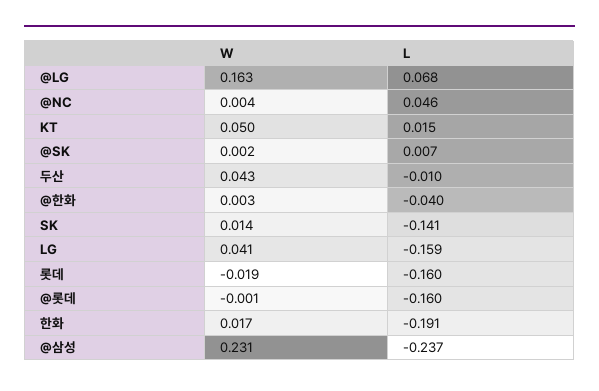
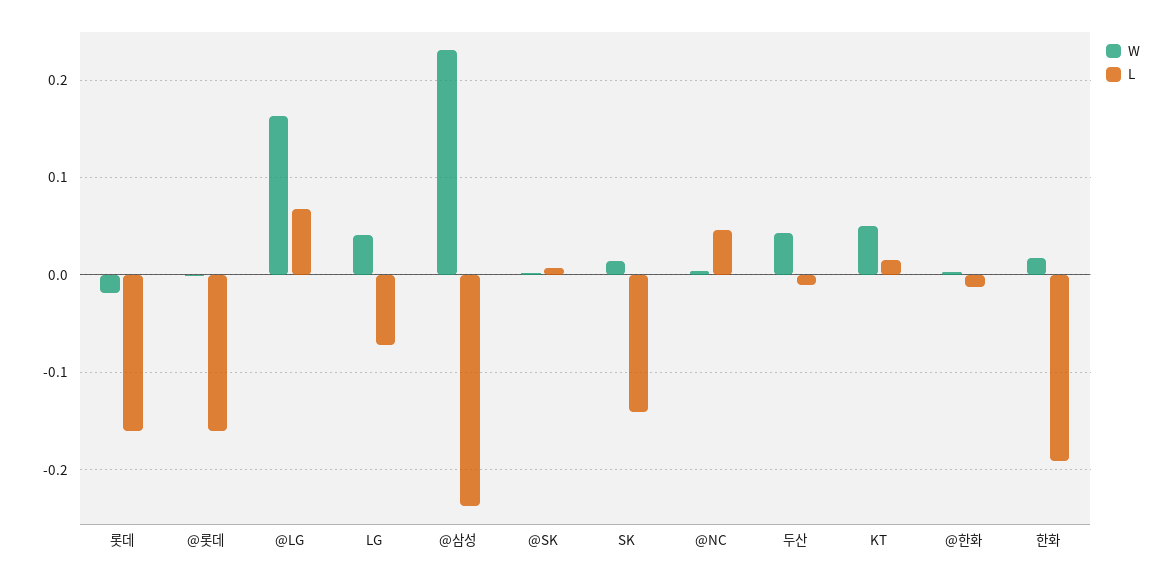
  {
    "W": {
      "@LG": 0.163,
      "@NC": 0.004,
      "KT": 0.05,
      "@SK": 0.002,
      "두산": 0.043,
      "@한화": 0.003,
      "SK": 0.014,
      "LG": 0.041,
      "롯데": -0.019,
      "@롯데": -0.001,
      "한화": 0.017,
      "@삼성": 0.231
    },
    "L": {
      "@LG": 0.068,
      "@NC": 0.046,
      "KT": 0.015,
      "@SK": 0.007,
      "두산": -0.01,
-     "@한화": -0.04,
+     "@한화": -0.01,
      "SK": -0.141,
-     "LG": -0.159,
+     "LG": -0.07,
      "롯데": -0.16,
      "@롯데": -0.16,
      "한화": -0.191,
      "@삼성": -0.237
    }
  }

